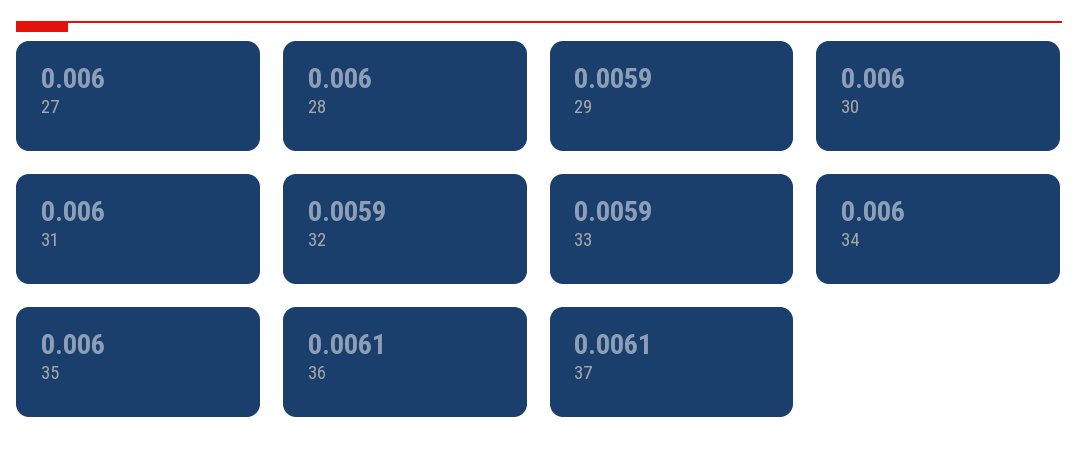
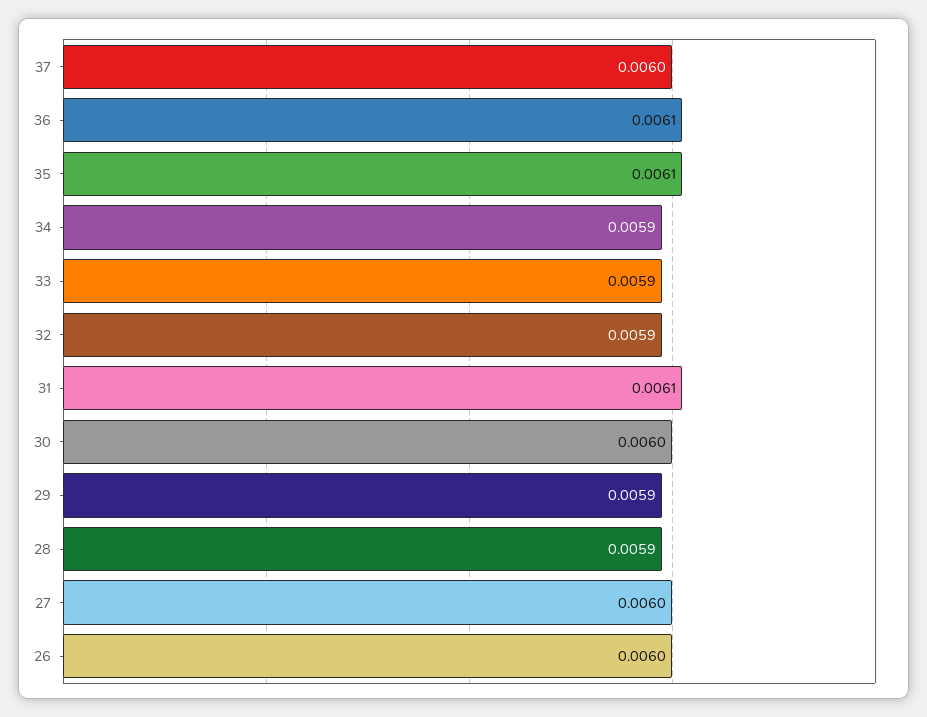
  {
    "27": 0.006,
-   "28": 0.006,
+   "28": 0.0059,
    "29": 0.0059,
    "30": 0.006,
-   "31": 0.006,
+   "31": 0.0061,
    "32": 0.0059,
    "33": 0.0059,
-   "34": 0.006,
+   "34": 0.0059,
-   "35": 0.006,
+   "35": 0.0061,
    "36": 0.0061,
-   "37": 0.0061
+   "37": 0.006,
+   "26": 0.006
  }

